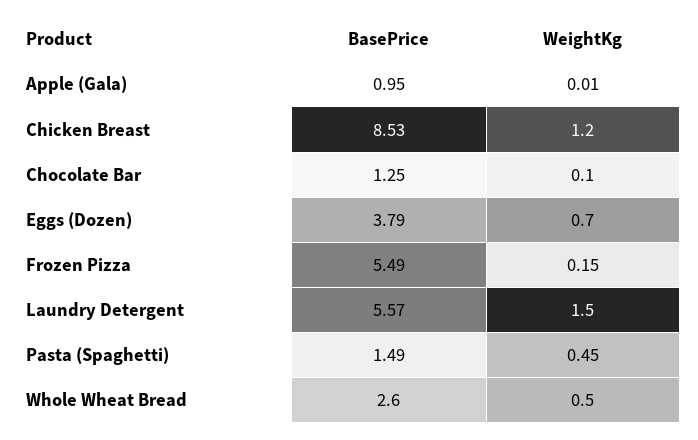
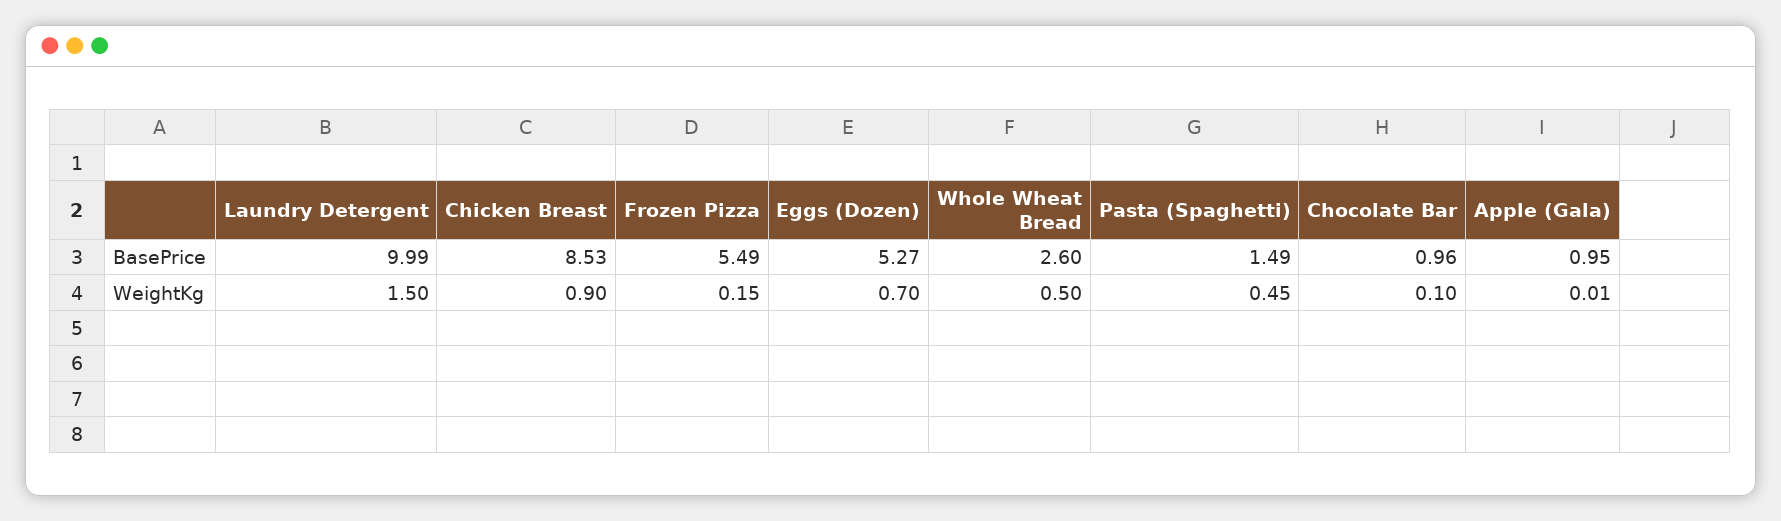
  {
    "BasePrice": {
      "Apple (Gala)": 0.95,
      "Chicken Breast": 8.53,
-     "Chocolate Bar": 1.25,
+     "Chocolate Bar": 0.96,
-     "Eggs (Dozen)": 3.79,
+     "Eggs (Dozen)": 5.27,
      "Frozen Pizza": 5.49,
-     "Laundry Detergent": 5.57,
+     "Laundry Detergent": 9.99,
      "Pasta (Spaghetti)": 1.49,
      "Whole Wheat Bread": 2.6
    },
    "WeightKg": {
      "Apple (Gala)": 0.01,
-     "Chicken Breast": 1.2,
+     "Chicken Breast": 0.9,
      "Chocolate Bar": 0.1,
      "Eggs (Dozen)": 0.7,
      "Frozen Pizza": 0.15,
      "Laundry Detergent": 1.5,
      "Pasta (Spaghetti)": 0.45,
      "Whole Wheat Bread": 0.5
    }
  }

